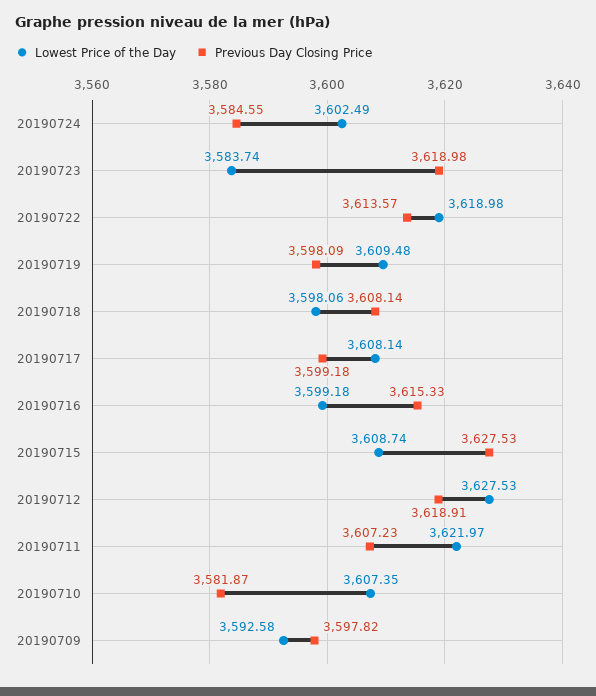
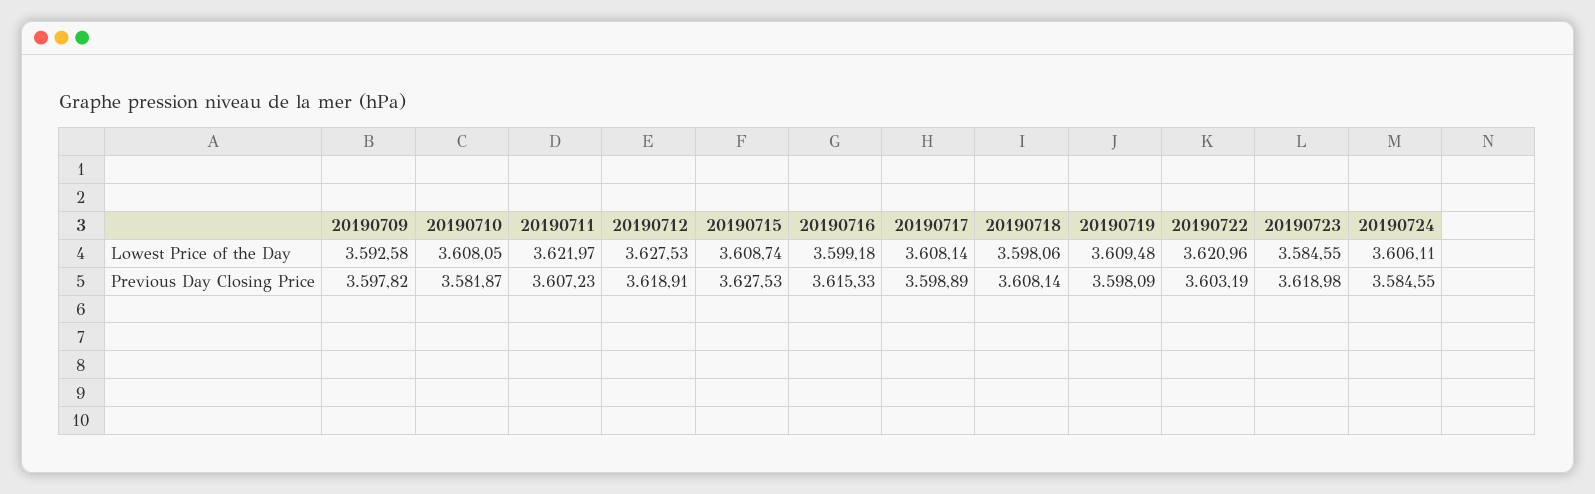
  {
    "Lowest Price of the Day": {
-     "20190724": 3602.49,
+     "20190724": 3606.11,
-     "20190723": 3583.74,
+     "20190723": 3584.55,
-     "20190722": 3618.98,
+     "20190722": 3620.96,
      "20190719": 3609.48,
      "20190718": 3598.06,
      "20190717": 3608.14,
      "20190716": 3599.18,
      "20190715": 3608.74,
      "20190712": 3627.53,
      "20190711": 3621.97,
-     "20190710": 3607.35,
+     "20190710": 3608.05,
      "20190709": 3592.58
    },
    "Previous Day Closing Price": {
      "20190724": 3584.55,
      "20190723": 3618.98,
-     "20190722": 3613.57,
+     "20190722": 3603.19,
      "20190719": 3598.09,
      "20190718": 3608.14,
-     "20190717": 3599.18,
+     "20190717": 3598.89,
      "20190716": 3615.33,
      "20190715": 3627.53,
      "20190712": 3618.91,
      "20190711": 3607.23,
      "20190710": 3581.87,
      "20190709": 3597.82
    }
  }

